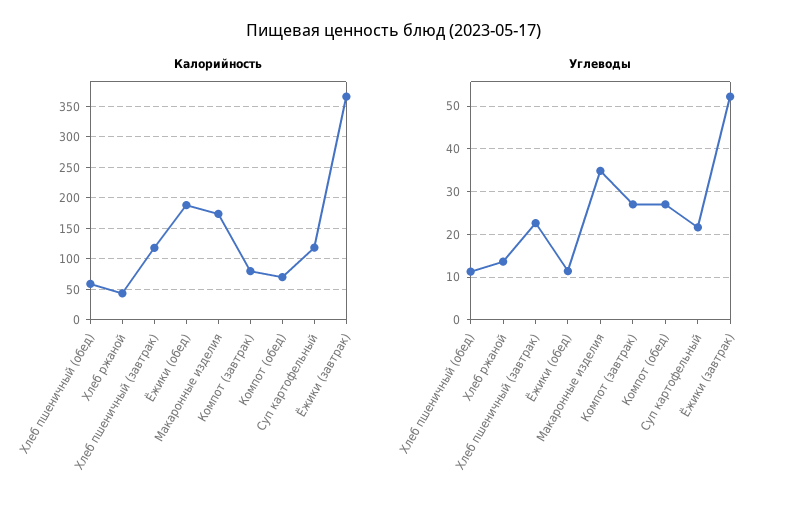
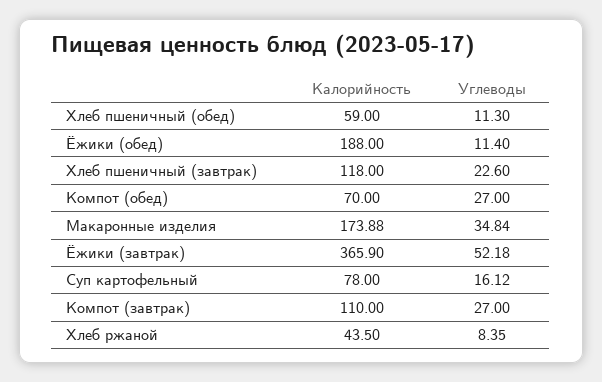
  {
    "Калорийность": {
      "Хлеб пшеничный (обед)": 59,
      "Хлеб ржаной": 43.5,
      "Хлеб пшеничный (завтрак)": 118,
      "Ёжики (обед)": 188,
      "Макаронные изделия": 173.88,
-     "Компот (завтрак)": 80,
+     "Компот (завтрак)": 110,
      "Компот (обед)": 70,
-     "Суп картофельный": 120,
+     "Суп картофельный": 78,
      "Ёжики (завтрак)": 365.9
    },
    "Углеводы": {
      "Хлеб пшеничный (обед)": 11.3,
-     "Хлеб ржаной": 14,
+     "Хлеб ржаной": 8.35,
      "Хлеб пшеничный (завтрак)": 22.6,
      "Ёжики (обед)": 11.4,
      "Макаронные изделия": 34.84,
      "Компот (завтрак)": 27,
      "Компот (обед)": 27,
-     "Суп картофельный": 22,
+     "Суп картофельный": 16.12,
      "Ёжики (завтрак)": 52.18
    }
  }

